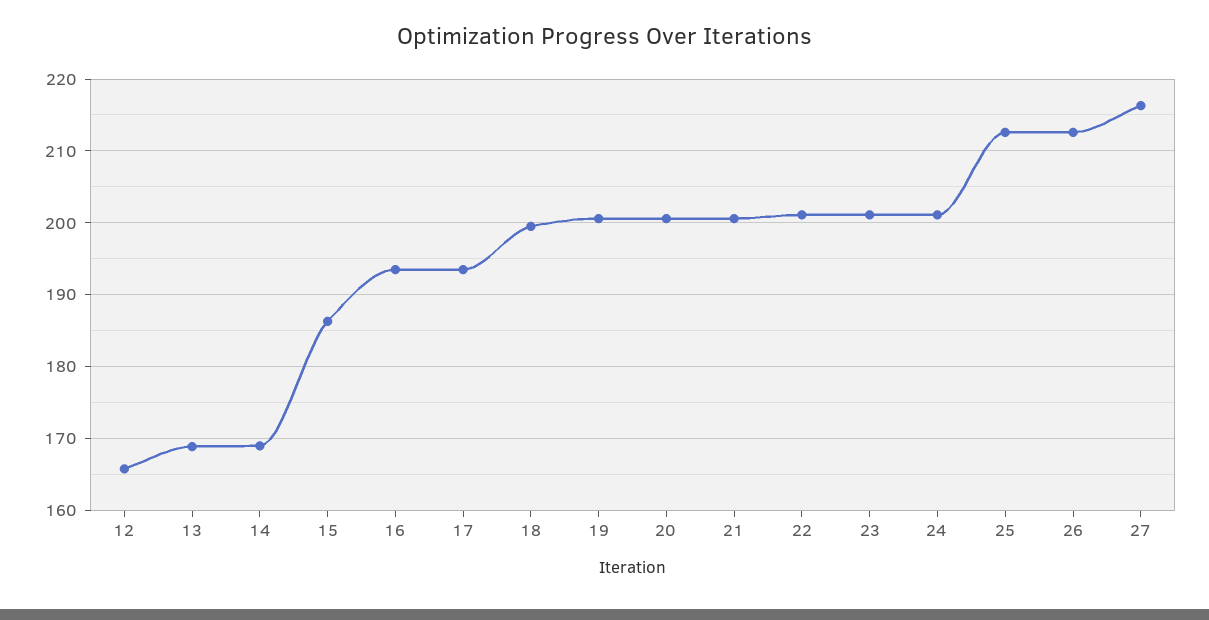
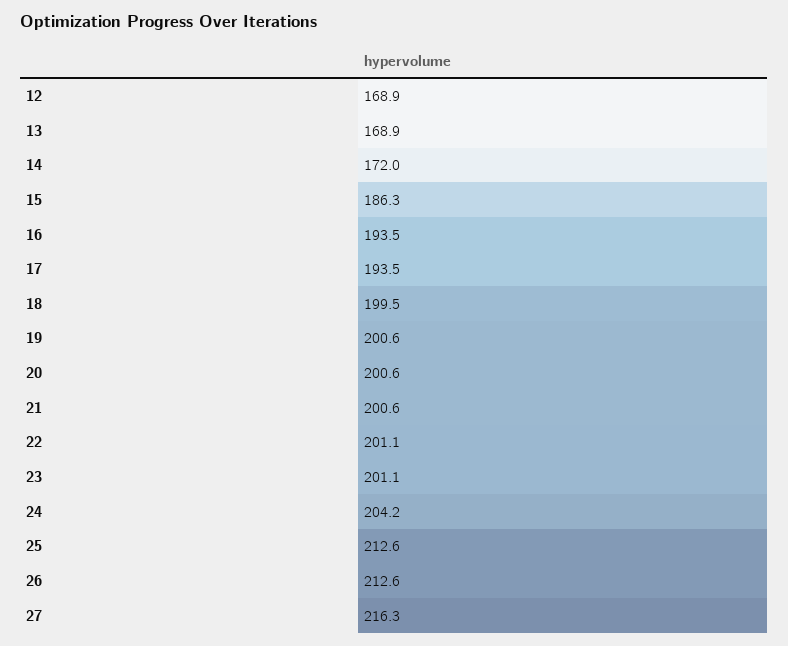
  {
-   "12": 166,
+   "12": 168.9,
    "13": 168.9,
-   "14": 169,
+   "14": 172,
    "15": 186.3,
    "16": 193.5,
    "17": 193.5,
    "18": 199.5,
    "19": 200.6,
    "20": 200.6,
    "21": 200.6,
    "22": 201.1,
    "23": 201.1,
-   "24": 201,
+   "24": 204.2,
    "25": 212.6,
    "26": 212.6,
    "27": 216.3
  }

